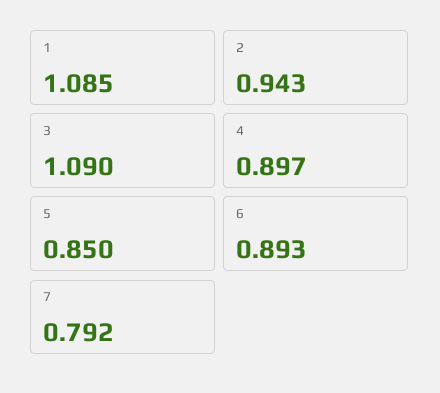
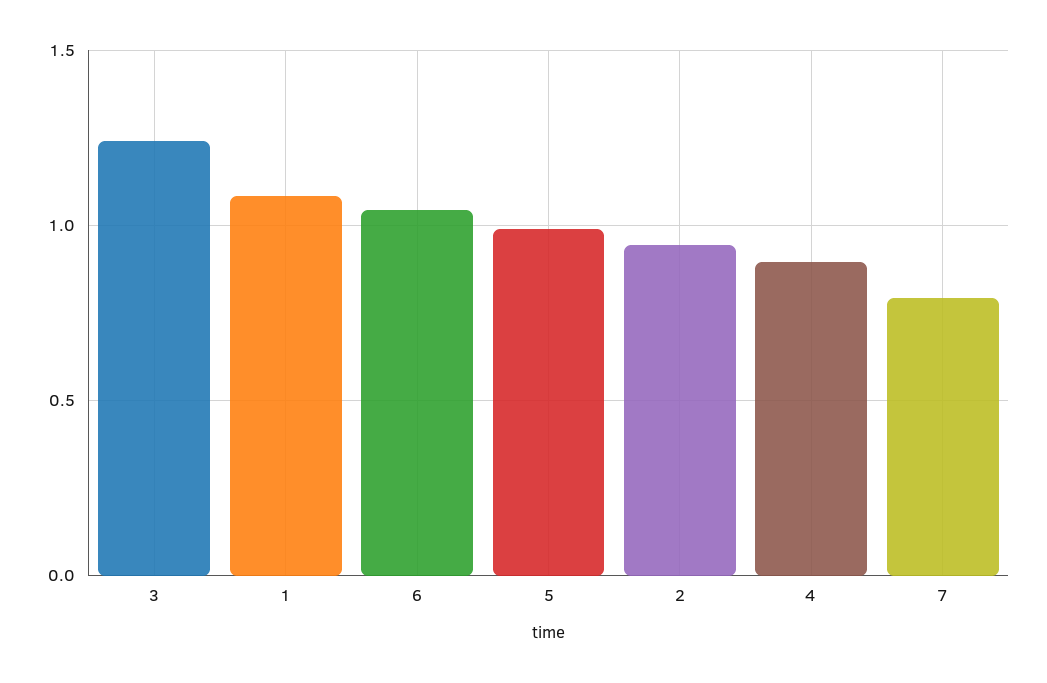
  {
    "1": 1.085,
    "2": 0.943,
-   "3": 1.09,
+   "3": 1.25,
    "4": 0.897,
-   "5": 0.85,
+   "5": 1,
-   "6": 0.893,
+   "6": 1.05,
    "7": 0.792
  }

